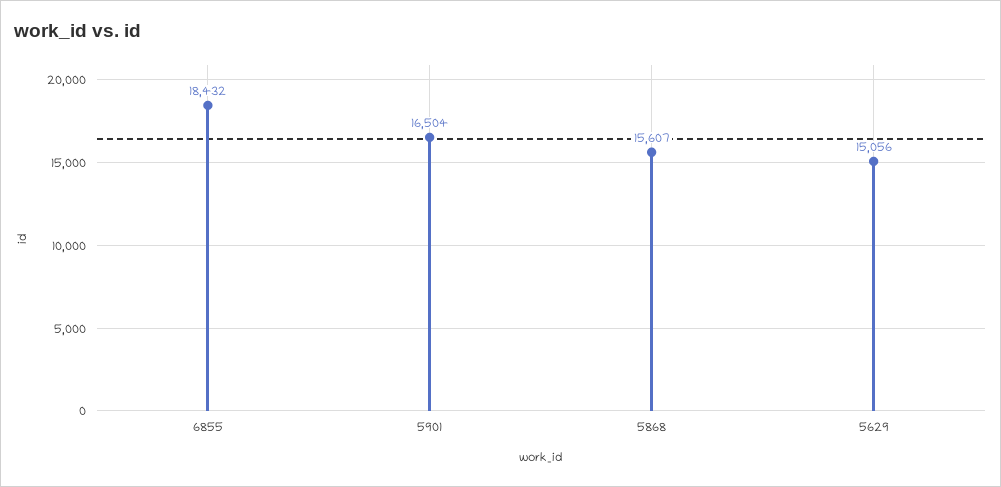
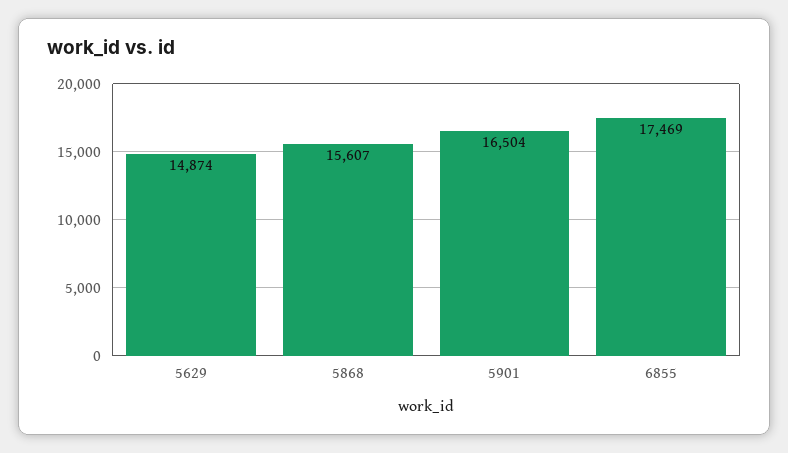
  {
-   "6855": 18432,
+   "6855": 17469,
    "5901": 16504,
    "5868": 15607,
-   "5629": 15056
+   "5629": 14874
  }

